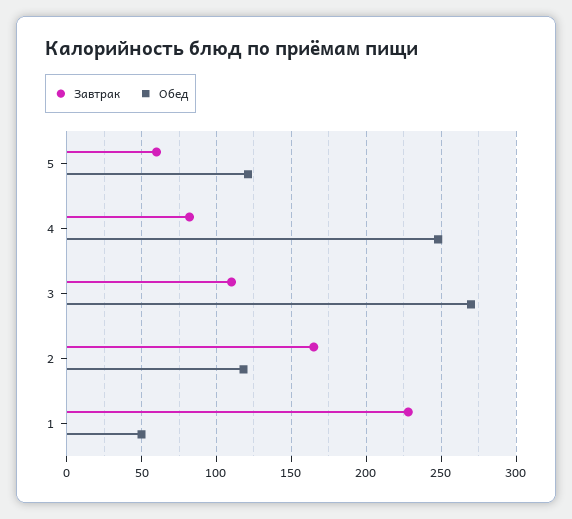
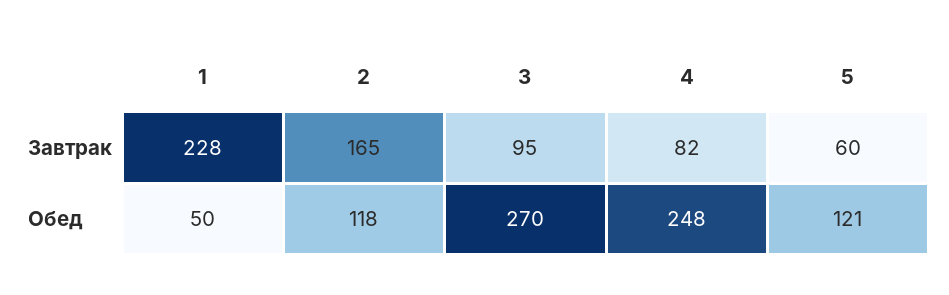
  {
    "Завтрак": {
      "5": 60,
      "4": 82,
-     "3": 110,
+     "3": 95,
      "2": 165,
      "1": 228
    },
    "Обед": {
      "5": 121,
      "4": 248,
      "3": 270,
      "2": 118,
      "1": 50
    }
  }

